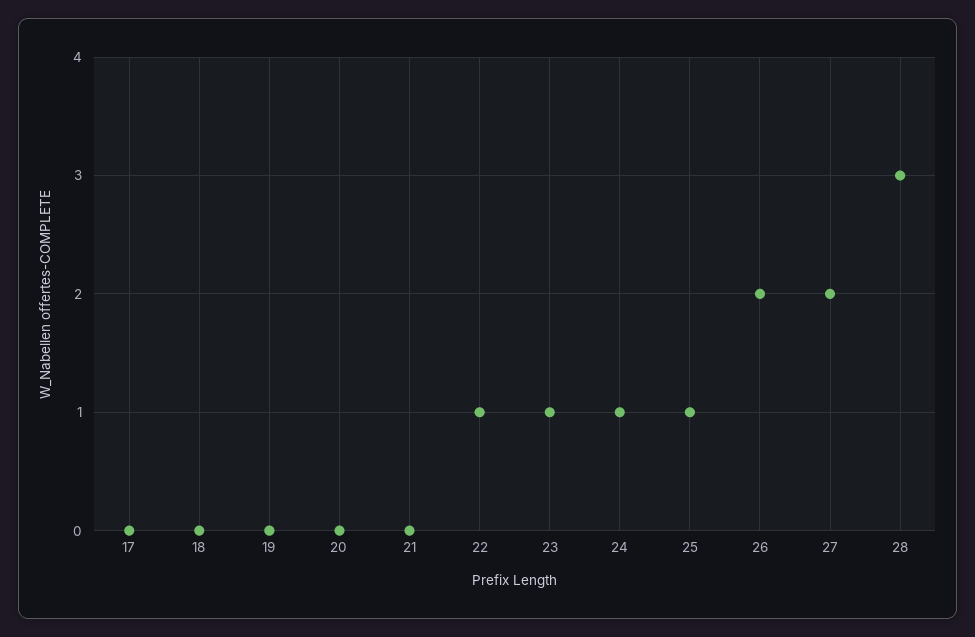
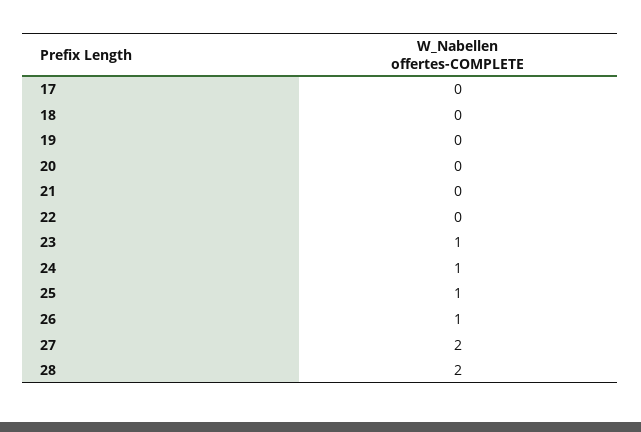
  {
    "17": 0,
    "18": 0,
    "19": 0,
    "20": 0,
    "21": 0,
-   "22": 1,
+   "22": 0,
    "23": 1,
    "24": 1,
    "25": 1,
-   "26": 2,
+   "26": 1,
    "27": 2,
-   "28": 3
+   "28": 2
  }

